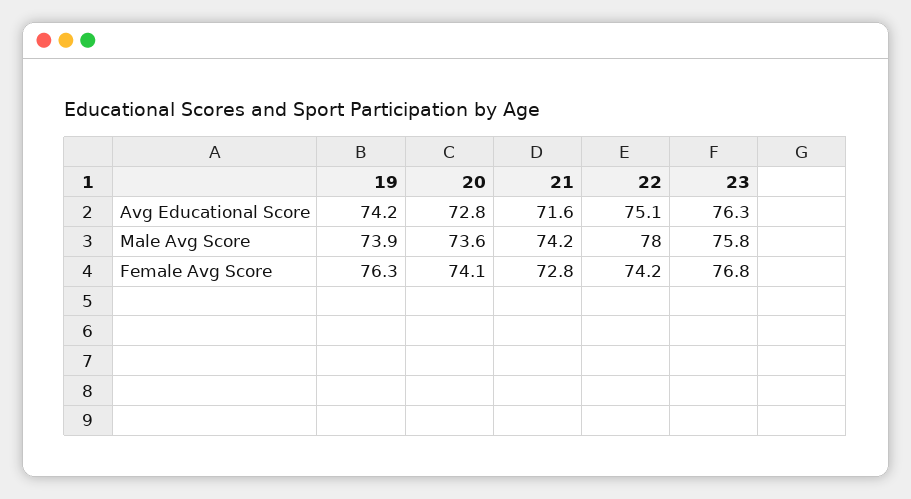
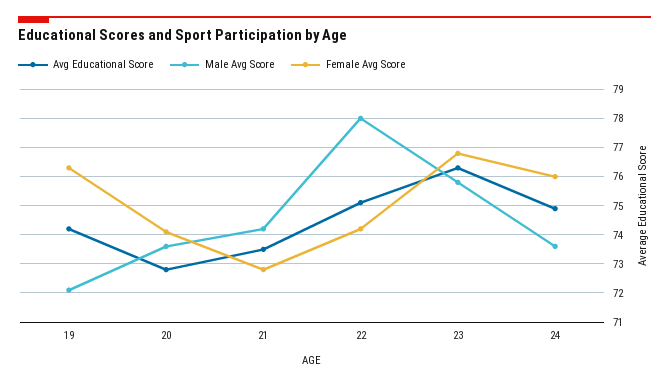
  {
    "Avg Educational Score": {
      "19": 74.2,
      "20": 72.8,
-     "21": 71.6,
+     "21": 73.5,
      "22": 75.1,
-     "23": 76.3
+     "23": 76.3,
+     "24": 75
    },
    "Male Avg Score": {
-     "19": 73.9,
+     "19": 72,
      "20": 73.6,
      "21": 74.2,
      "22": 78,
-     "23": 75.8
+     "23": 75.8,
+     "24": 73.5
    },
    "Female Avg Score": {
      "19": 76.3,
      "20": 74.1,
      "21": 72.8,
      "22": 74.2,
-     "23": 76.8
+     "23": 76.8,
+     "24": 76
    }
  }

